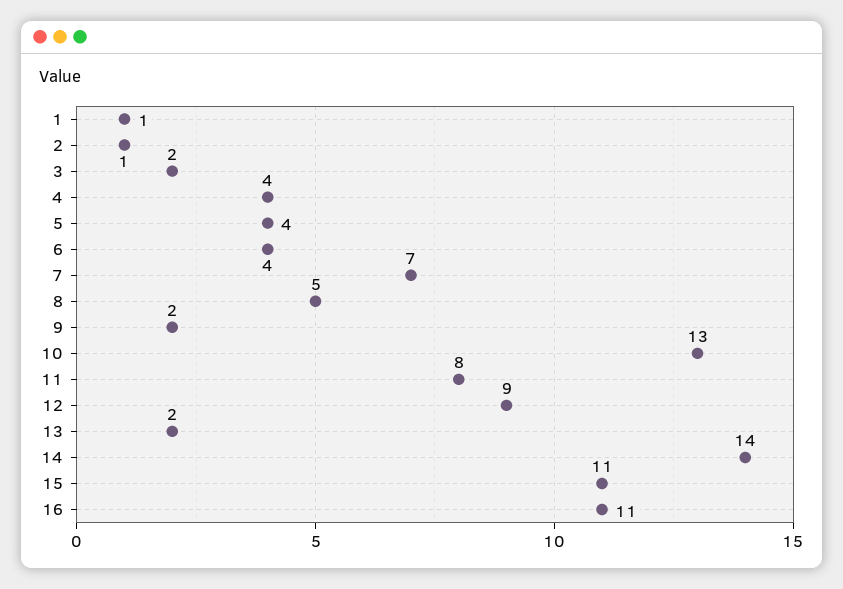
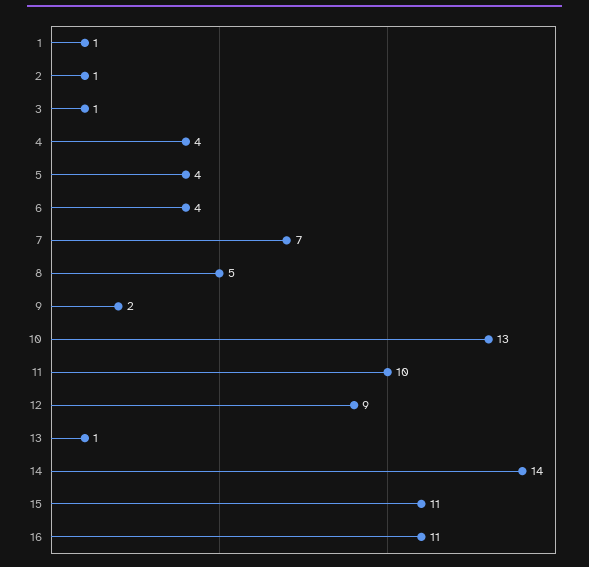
  {
    "1": 1,
    "2": 1,
-   "3": 2,
+   "3": 1,
    "4": 4,
    "5": 4,
    "6": 4,
    "7": 7,
    "8": 5,
    "9": 2,
    "10": 13,
-   "11": 8,
+   "11": 10,
    "12": 9,
-   "13": 2,
+   "13": 1,
    "14": 14,
    "15": 11,
    "16": 11
  }

